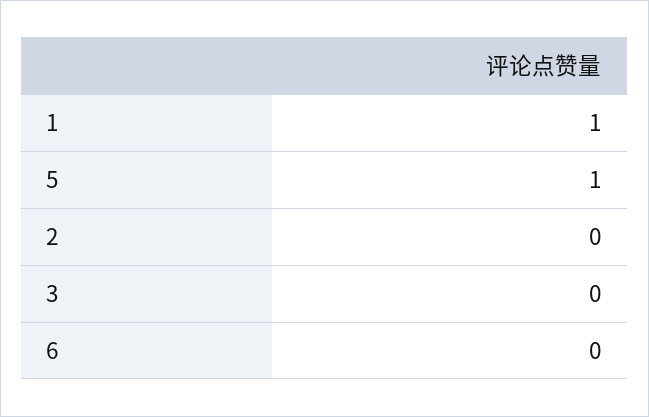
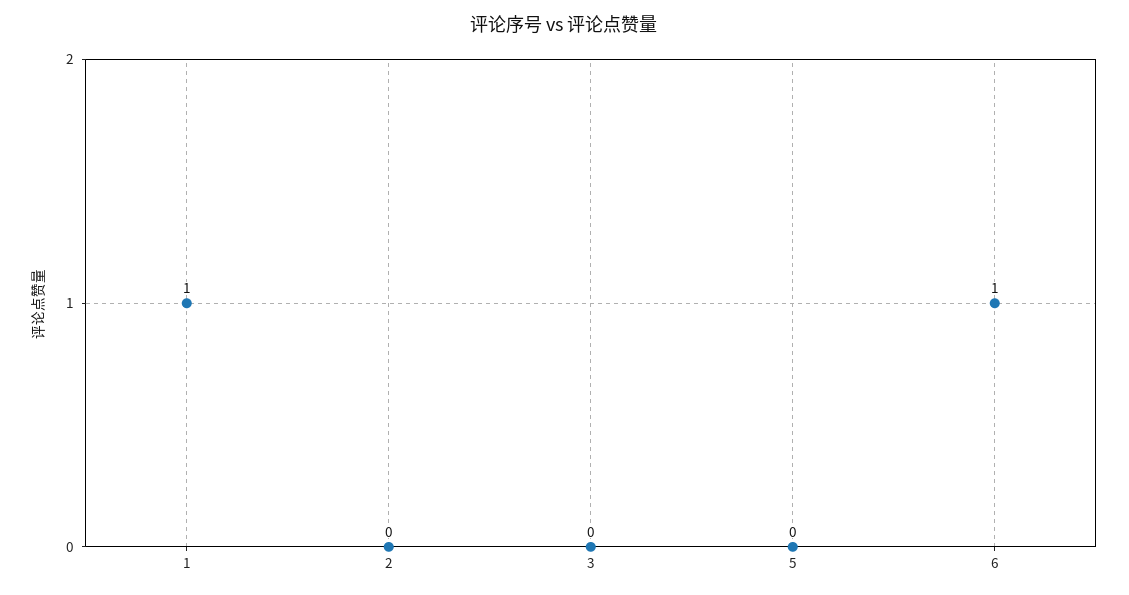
  {
    "1": 1,
-   "5": 1,
+   "5": 0,
    "2": 0,
    "3": 0,
-   "6": 0
+   "6": 1
  }

